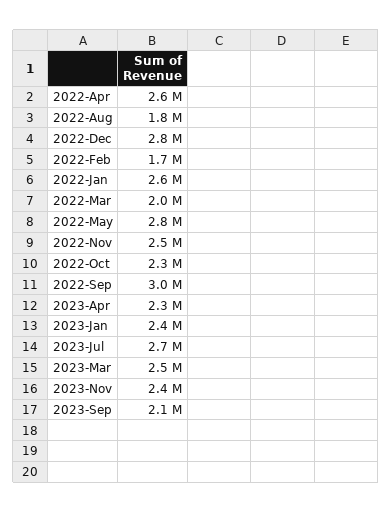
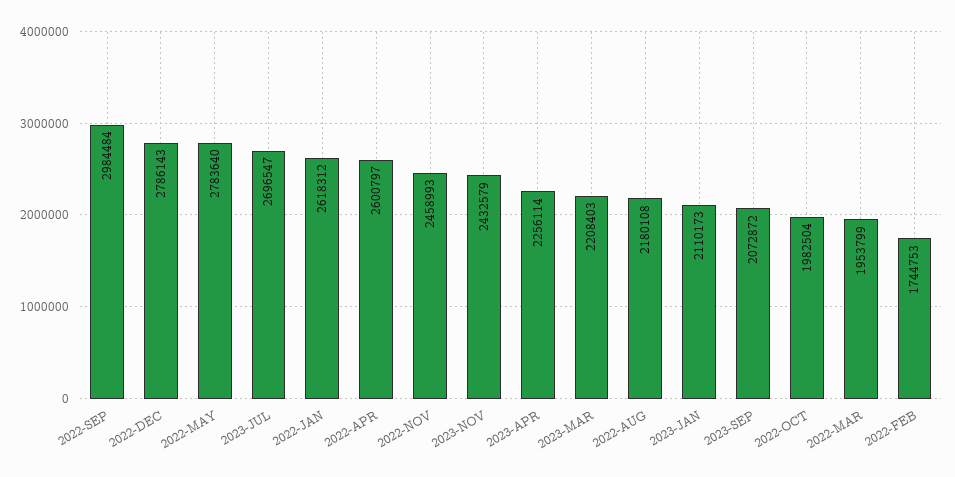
  {
    "2022-Apr": 2600797,
-   "2022-Aug": 1800000,
+   "2022-Aug": 2180108,
    "2022-Dec": 2786143,
    "2022-Feb": 1744753,
    "2022-Jan": 2618312,
    "2022-Mar": 1953799,
    "2022-May": 2783640,
    "2022-Nov": 2458993,
-   "2022-Oct": 2300000,
+   "2022-Oct": 1982504,
    "2022-Sep": 2984484,
    "2023-Apr": 2256114,
-   "2023-Jan": 2400000,
+   "2023-Jan": 2110173,
    "2023-Jul": 2696547,
-   "2023-Mar": 2500000,
+   "2023-Mar": 2208403,
    "2023-Nov": 2432579,
    "2023-Sep": 2072872
  }

